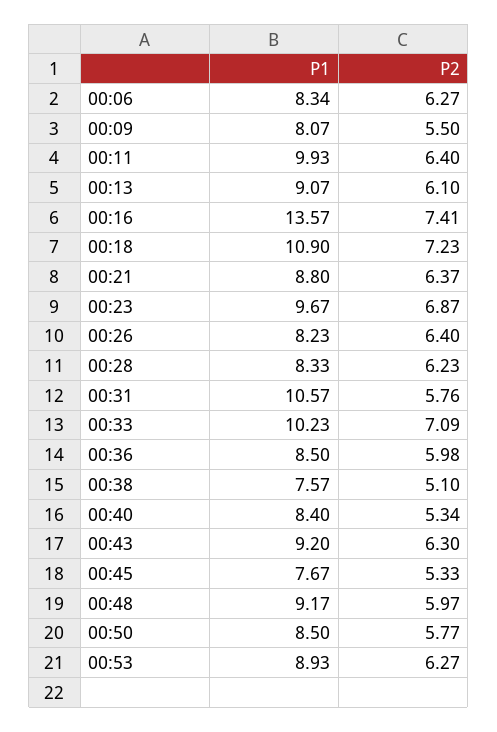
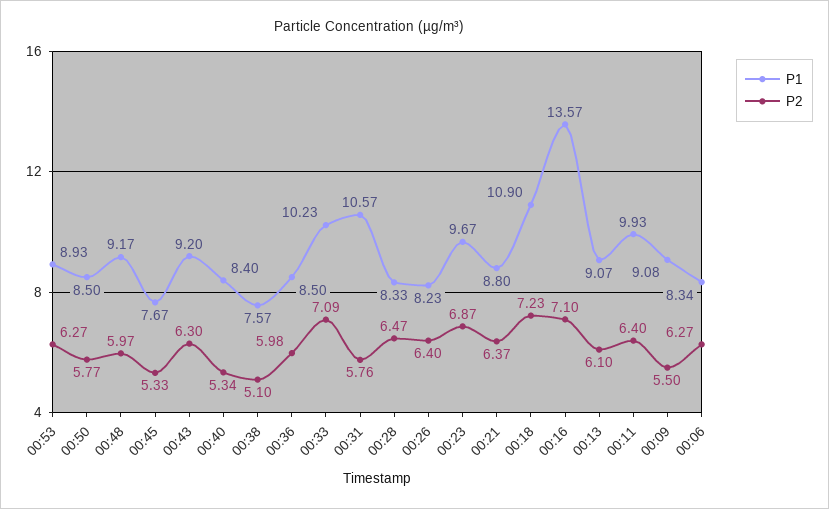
  {
    "P1": {
      "00:06": 8.34,
-     "00:09": 8.07,
+     "00:09": 9.08,
      "00:11": 9.93,
      "00:13": 9.07,
      "00:16": 13.57,
      "00:18": 10.9,
      "00:21": 8.8,
      "00:23": 9.67,
      "00:26": 8.23,
      "00:28": 8.33,
      "00:31": 10.57,
      "00:33": 10.23,
      "00:36": 8.5,
      "00:38": 7.57,
      "00:40": 8.4,
      "00:43": 9.2,
      "00:45": 7.67,
      "00:48": 9.17,
      "00:50": 8.5,
      "00:53": 8.93
    },
    "P2": {
      "00:06": 6.27,
      "00:09": 5.5,
      "00:11": 6.4,
      "00:13": 6.1,
-     "00:16": 7.41,
+     "00:16": 7.1,
      "00:18": 7.23,
      "00:21": 6.37,
      "00:23": 6.87,
      "00:26": 6.4,
-     "00:28": 6.23,
+     "00:28": 6.47,
      "00:31": 5.76,
      "00:33": 7.09,
      "00:36": 5.98,
      "00:38": 5.1,
      "00:40": 5.34,
      "00:43": 6.3,
      "00:45": 5.33,
      "00:48": 5.97,
      "00:50": 5.77,
      "00:53": 6.27
    }
  }

